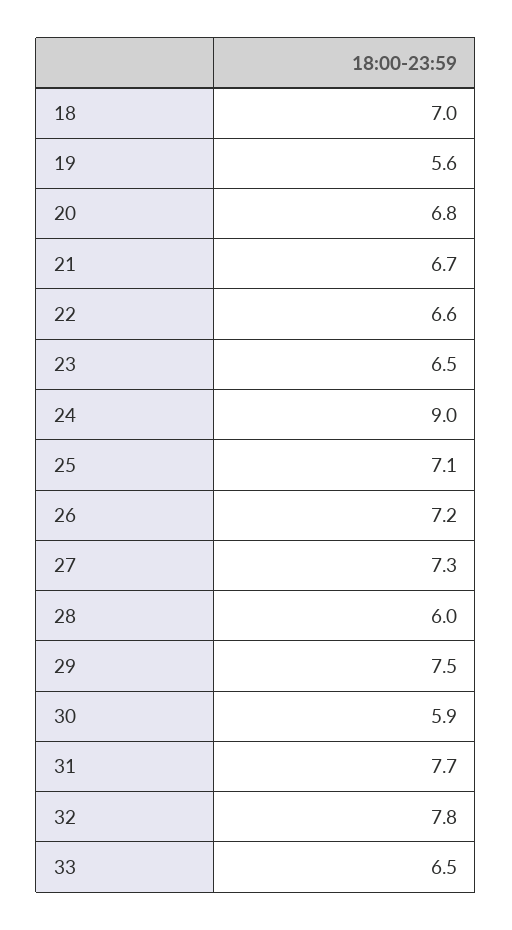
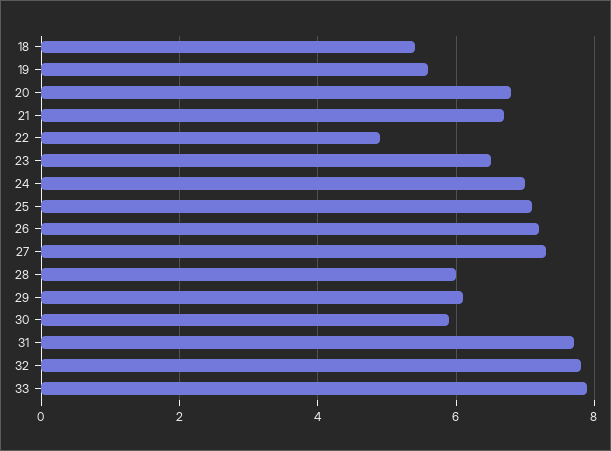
  {
-   "18": 7,
+   "18": 5.5,
    "19": 5.6,
    "20": 6.8,
    "21": 6.7,
-   "22": 6.6,
+   "22": 5,
    "23": 6.5,
-   "24": 9,
+   "24": 7,
    "25": 7.1,
    "26": 7.2,
    "27": 7.3,
    "28": 6,
-   "29": 7.5,
+   "29": 6,
    "30": 5.9,
    "31": 7.7,
    "32": 7.8,
-   "33": 6.5
+   "33": 8
  }

